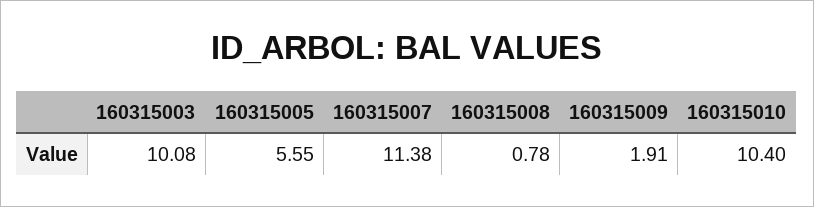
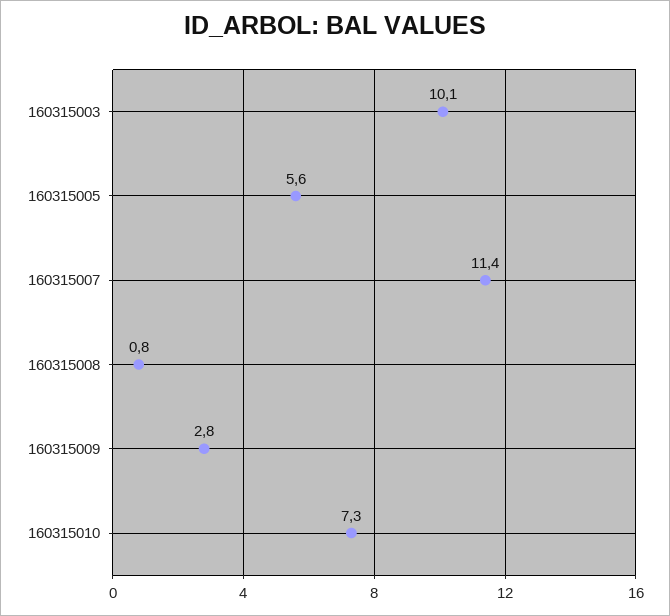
  {
    "160315003": 10.08,
    "160315005": 5.55,
    "160315007": 11.38,
    "160315008": 0.78,
-   "160315009": 1.91,
+   "160315009": 2.8,
-   "160315010": 10.4
+   "160315010": 7.3
  }

